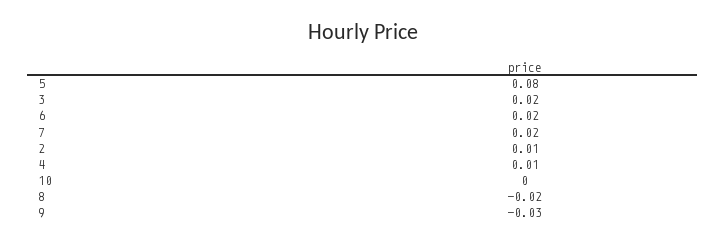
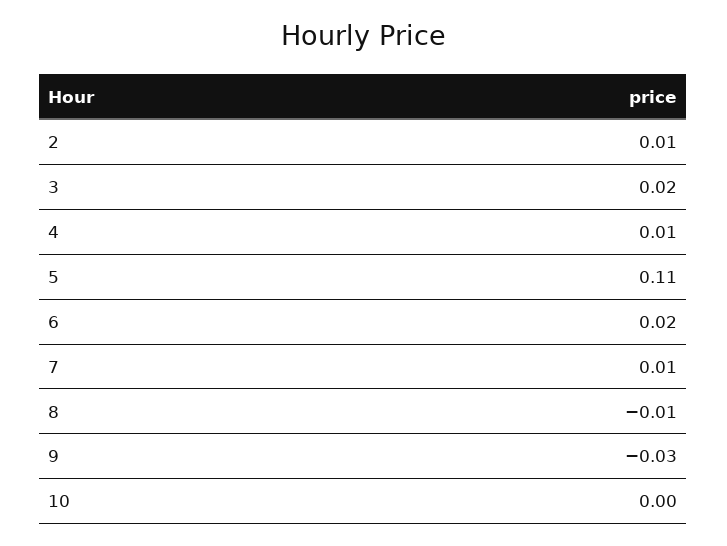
  {
-   "5": 0.08,
+   "5": 0.11,
    "3": 0.02,
    "6": 0.02,
-   "7": 0.02,
+   "7": 0.01,
    "2": 0.01,
    "4": 0.01,
    "10": 0,
-   "8": -0.02,
+   "8": -0.01,
    "9": -0.03
  }

